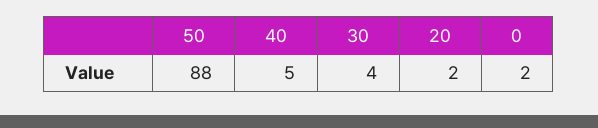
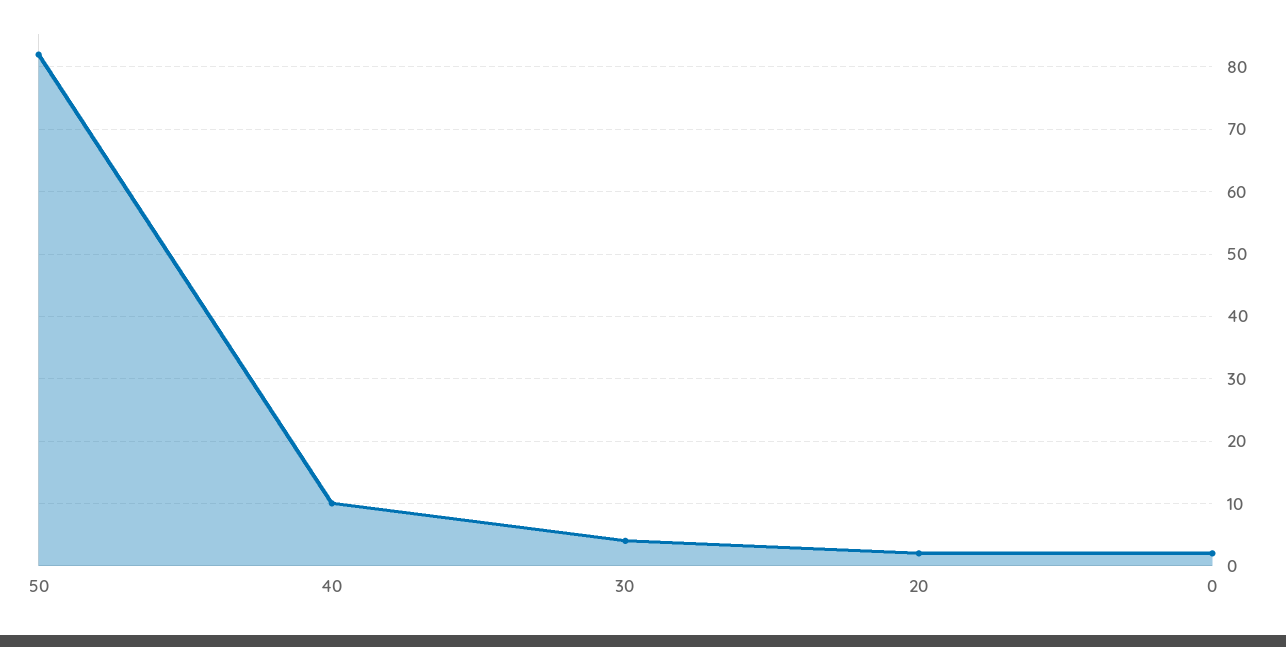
  {
-   "50": 88,
+   "50": 82,
-   "40": 5,
+   "40": 10,
    "30": 4,
    "20": 2,
    "0": 2
  }

